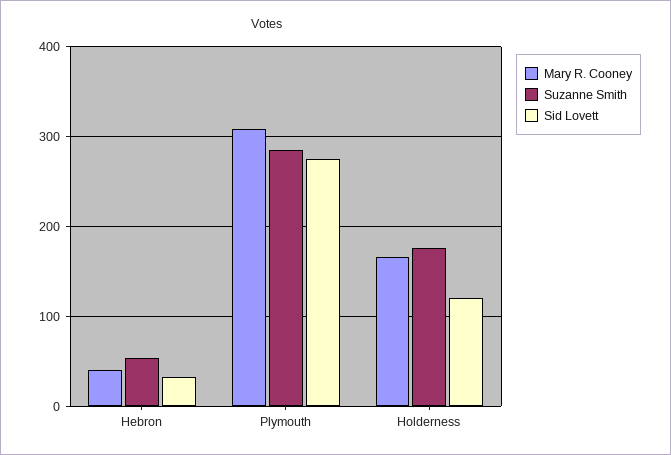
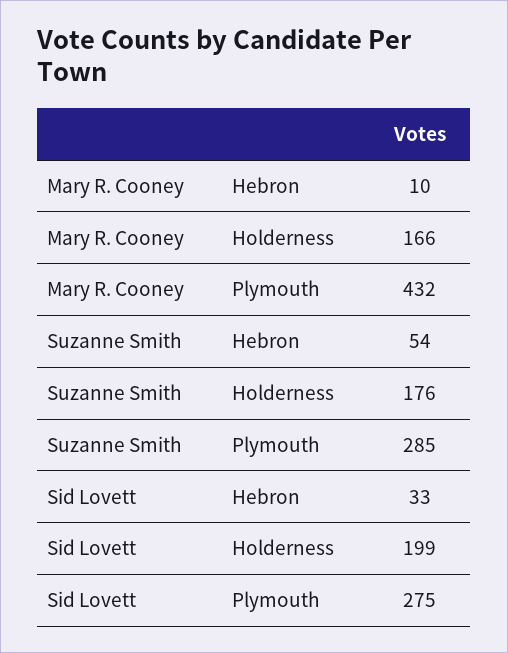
  {
    "Mary R. Cooney": {
-     "Hebron": 40,
+     "Hebron": 10,
-     "Plymouth": 310,
+     "Plymouth": 432,
      "Holderness": 166
    },
    "Suzanne Smith": {
      "Hebron": 54,
      "Plymouth": 285,
      "Holderness": 176
    },
    "Sid Lovett": {
      "Hebron": 33,
      "Plymouth": 275,
-     "Holderness": 120
+     "Holderness": 199
    }
  }

